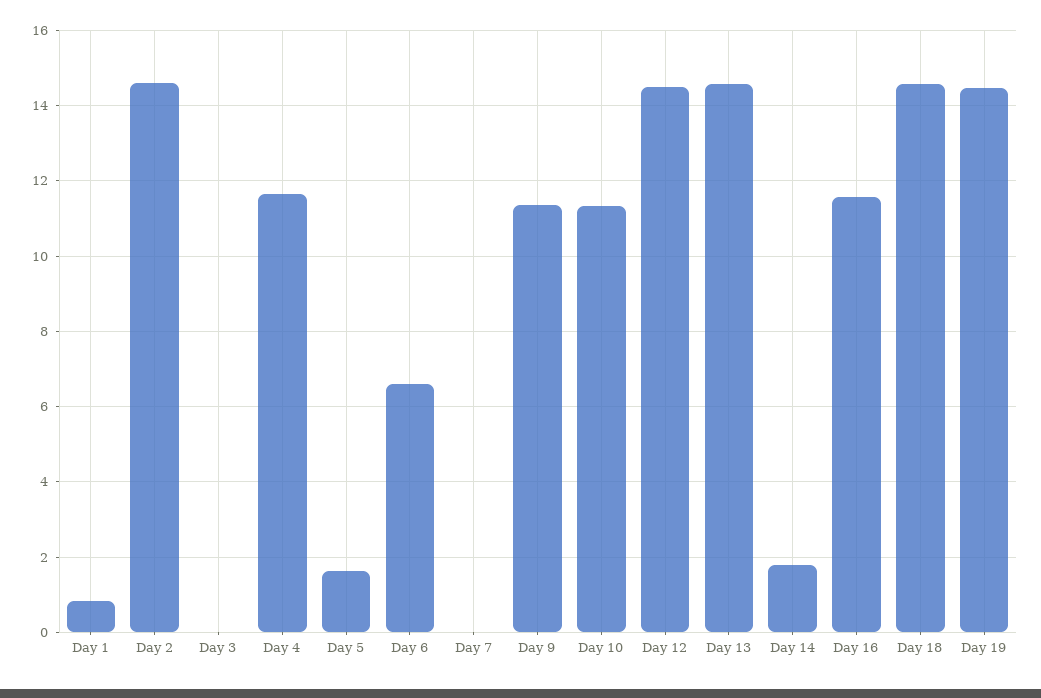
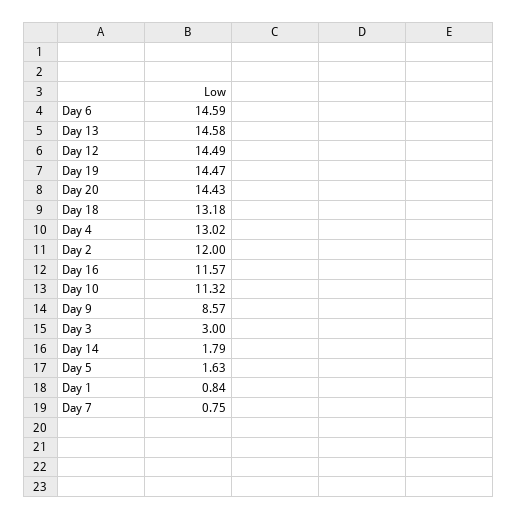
  {
    "Day 1": 0.84,
-   "Day 2": 14.6,
+   "Day 2": 12,
-   "Day 3": 0,
+   "Day 3": 3,
-   "Day 4": 11.6,
+   "Day 4": 13.02,
    "Day 5": 1.63,
-   "Day 6": 6.6,
+   "Day 6": 14.59,
-   "Day 7": 0,
+   "Day 7": 0.75,
-   "Day 9": 11.4,
+   "Day 9": 8.57,
    "Day 10": 11.32,
    "Day 12": 14.49,
    "Day 13": 14.58,
    "Day 14": 1.79,
    "Day 16": 11.57,
-   "Day 18": 14.6,
+   "Day 18": 13.18,
-   "Day 19": 14.47
+   "Day 19": 14.47,
+   "Day 20": 14.43
  }

